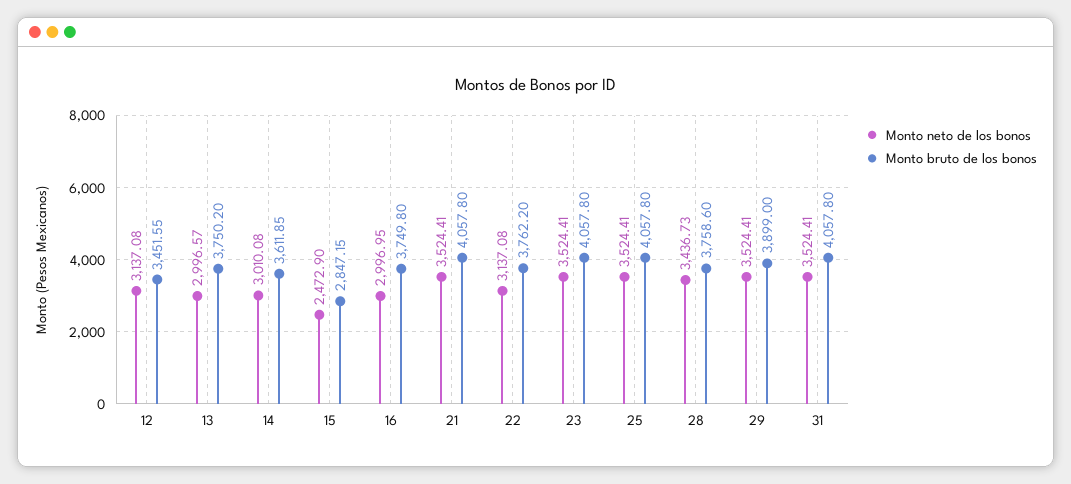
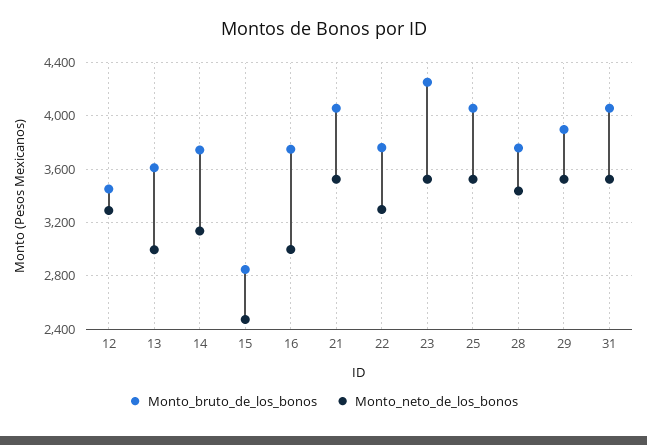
  {
    "Monto neto de los bonos": {
-     "12": 3137.08,
+     "12": 3300,
      "13": 2996.57,
-     "14": 3010.08,
+     "14": 3150,
      "15": 2472.9,
      "16": 2996.95,
      "21": 3524.41,
-     "22": 3137.08,
+     "22": 3300,
      "23": 3524.41,
      "25": 3524.41,
      "28": 3436.73,
      "29": 3524.41,
      "31": 3524.41
    },
    "Monto bruto de los bonos": {
      "12": 3451.55,
-     "13": 3750.2,
+     "13": 3600,
-     "14": 3611.85,
+     "14": 3750,
      "15": 2847.15,
      "16": 3749.8,
      "21": 4057.8,
      "22": 3762.2,
-     "23": 4057.8,
+     "23": 4250,
      "25": 4057.8,
      "28": 3758.6,
      "29": 3899,
      "31": 4057.8
    }
  }

